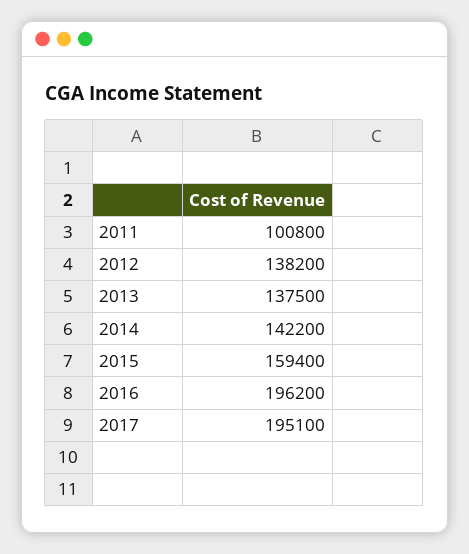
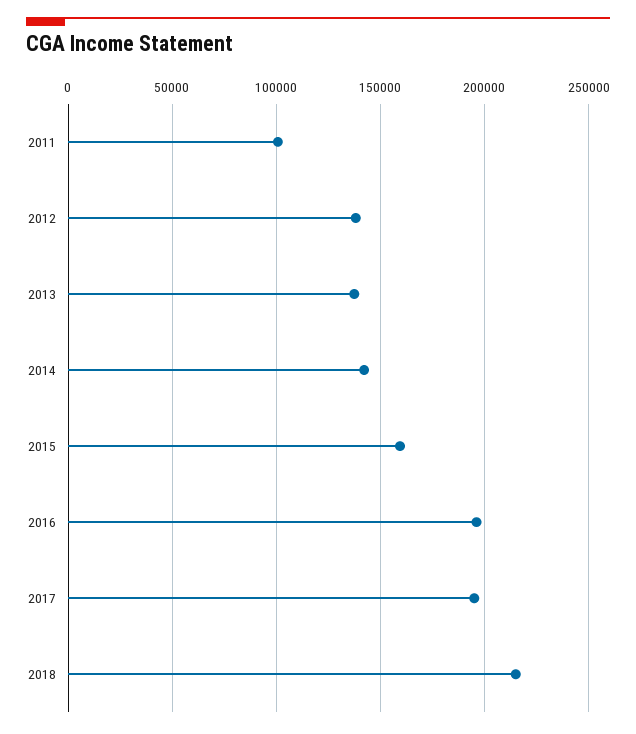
  {
    "2011": 100800,
    "2012": 138200,
    "2013": 137500,
    "2014": 142200,
    "2015": 159400,
    "2016": 196200,
-   "2017": 195100
+   "2017": 195100,
+   "2018": 215000
  }

